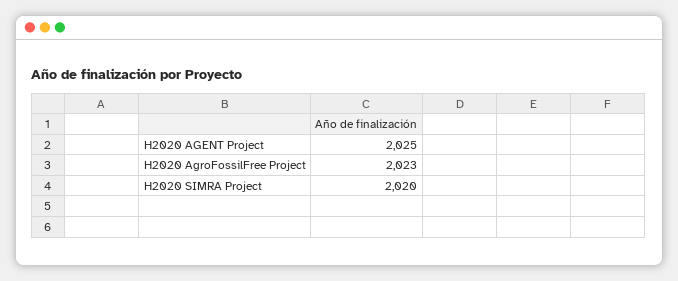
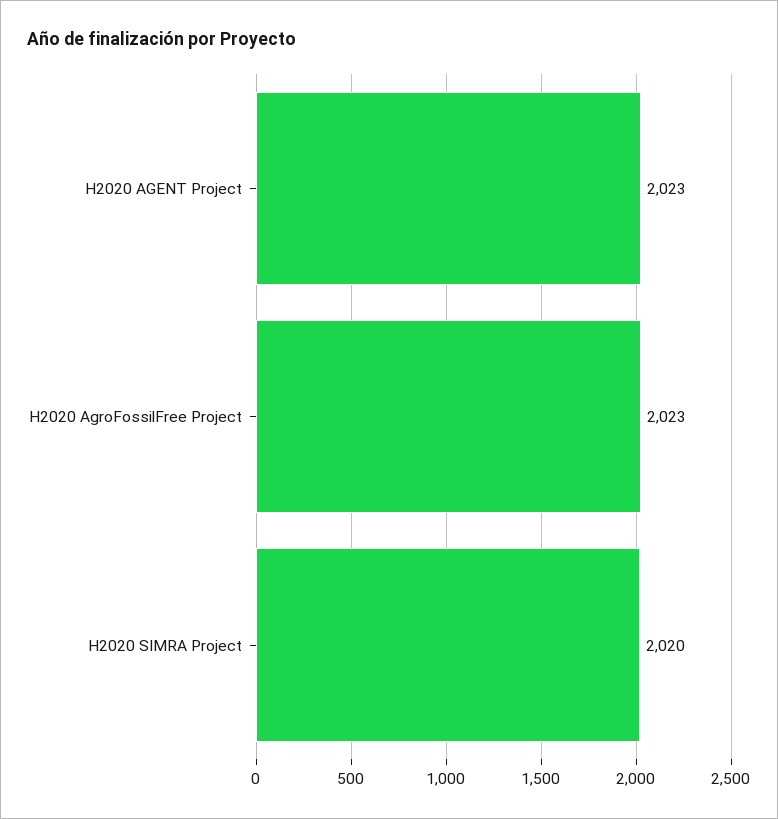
  {
-   "H2020 AGENT Project": 2025,
+   "H2020 AGENT Project": 2023,
    "H2020 AgroFossilFree Project": 2023,
    "H2020 SIMRA Project": 2020
  }

